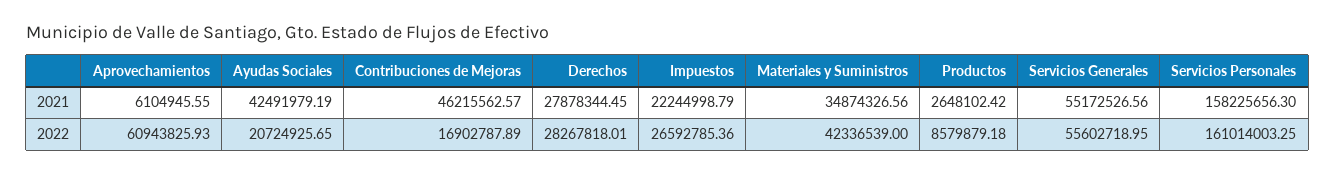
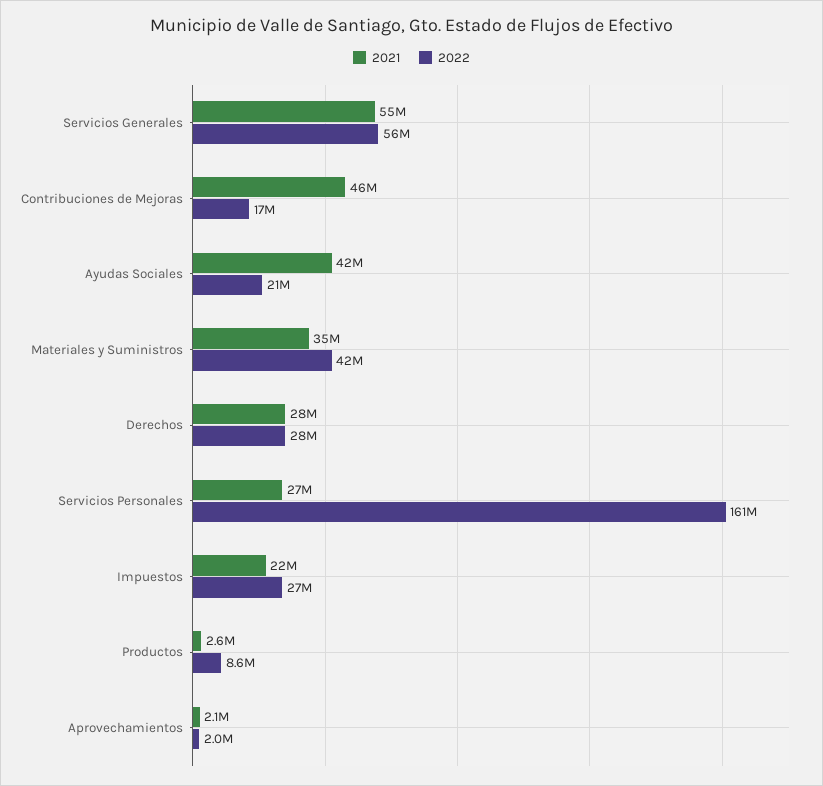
  {
    "2021": {
-     "Aprovechamientos": 6104945.55,
+     "Aprovechamientos": 2100000,
      "Ayudas Sociales": 42491979.19,
      "Contribuciones de Mejoras": 46215562.57,
      "Derechos": 27878344.45,
      "Impuestos": 22244998.79,
      "Materiales y Suministros": 34874326.56,
      "Productos": 2648102.42,
      "Servicios Generales": 55172526.56,
-     "Servicios Personales": 158225656.3
+     "Servicios Personales": 27000000
    },
    "2022": {
-     "Aprovechamientos": 60943825.93,
+     "Aprovechamientos": 2000000,
      "Ayudas Sociales": 20724925.65,
      "Contribuciones de Mejoras": 16902787.89,
      "Derechos": 28267818.01,
      "Impuestos": 26592785.36,
      "Materiales y Suministros": 42336539,
      "Productos": 8579879.18,
      "Servicios Generales": 55602718.95,
      "Servicios Personales": 161014003.25
    }
  }

